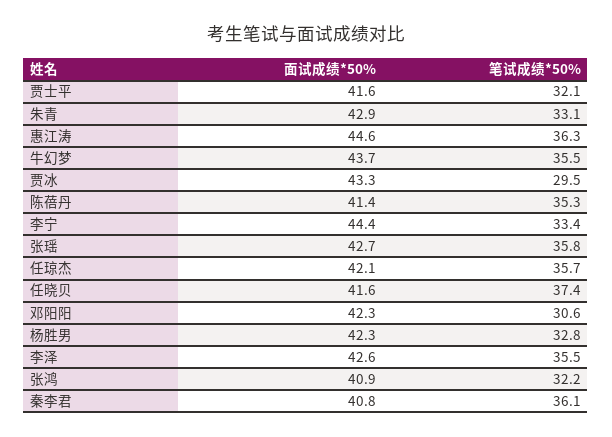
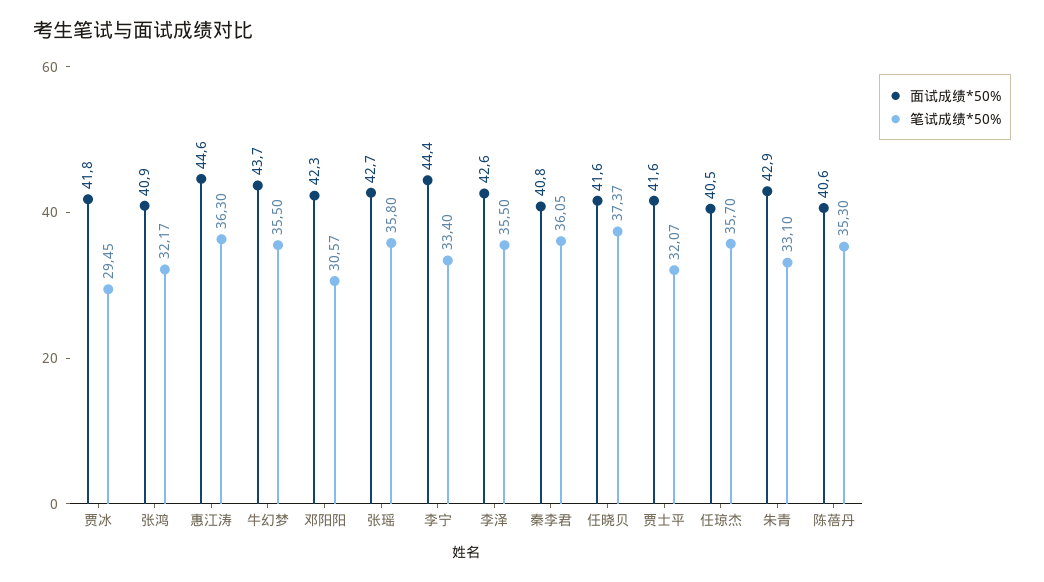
  {
    "面试成绩*50%": {
      "贾士平": 41.6,
      "朱青": 42.9,
      "惠江涛": 44.6,
      "牛幻梦": 43.7,
-     "贾冰": 43.3,
+     "贾冰": 41.8,
-     "陈蓓丹": 41.4,
+     "陈蓓丹": 40.6,
      "李宁": 44.4,
      "张瑶": 42.7,
-     "任琼杰": 42.1,
+     "任琼杰": 40.5,
      "任晓贝": 41.6,
      "邓阳阳": 42.3,
-     "杨胜男": 42.3,
      "李泽": 42.6,
      "张鸿": 40.9,
      "秦李君": 40.8
    },
    "笔试成绩*50%": {
      "贾士平": 32.07,
      "朱青": 33.1,
      "惠江涛": 36.3,
      "牛幻梦": 35.5,
      "贾冰": 29.45,
      "陈蓓丹": 35.3,
      "李宁": 33.4,
      "张瑶": 35.8,
      "任琼杰": 35.7,
      "任晓贝": 37.37,
      "邓阳阳": 30.57,
-     "杨胜男": 32.8,
      "李泽": 35.5,
      "张鸿": 32.17,
      "秦李君": 36.05
    }
  }

